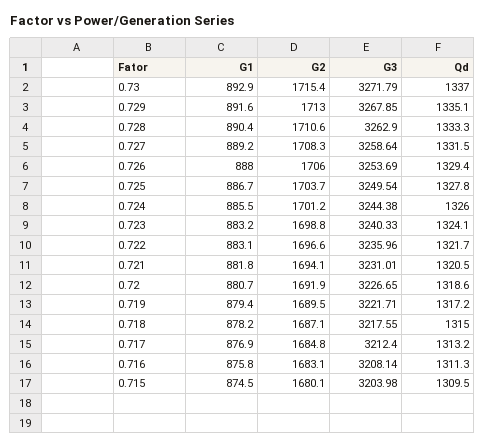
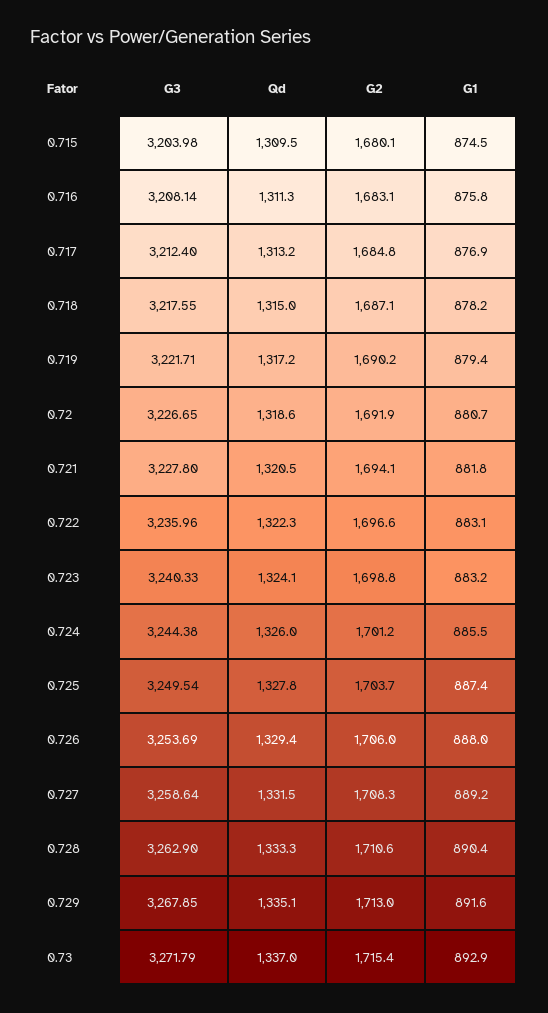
  {
    "G1": {
      "0.73": 892.9,
      "0.729": 891.6,
      "0.728": 890.4,
      "0.727": 889.2,
      "0.726": 888,
-     "0.725": 886.7,
+     "0.725": 887.4,
      "0.724": 885.5,
      "0.723": 883.2,
      "0.722": 883.1,
      "0.721": 881.8,
      "0.72": 880.7,
      "0.719": 879.4,
      "0.718": 878.2,
      "0.717": 876.9,
      "0.716": 875.8,
      "0.715": 874.5
    },
    "G2": {
      "0.73": 1715.4,
      "0.729": 1713,
      "0.728": 1710.6,
      "0.727": 1708.3,
      "0.726": 1706,
      "0.725": 1703.7,
      "0.724": 1701.2,
      "0.723": 1698.8,
      "0.722": 1696.6,
      "0.721": 1694.1,
      "0.72": 1691.9,
-     "0.719": 1689.5,
+     "0.719": 1690.2,
      "0.718": 1687.1,
      "0.717": 1684.8,
      "0.716": 1683.1,
      "0.715": 1680.1
    },
    "G3": {
      "0.73": 3271.79,
      "0.729": 3267.85,
      "0.728": 3262.9,
      "0.727": 3258.64,
      "0.726": 3253.69,
      "0.725": 3249.54,
      "0.724": 3244.38,
      "0.723": 3240.33,
      "0.722": 3235.96,
-     "0.721": 3231.01,
+     "0.721": 3227.8,
      "0.72": 3226.65,
      "0.719": 3221.71,
      "0.718": 3217.55,
      "0.717": 3212.4,
      "0.716": 3208.14,
      "0.715": 3203.98
    },
    "Qd": {
      "0.73": 1337,
      "0.729": 1335.1,
      "0.728": 1333.3,
      "0.727": 1331.5,
      "0.726": 1329.4,
      "0.725": 1327.8,
      "0.724": 1326,
      "0.723": 1324.1,
-     "0.722": 1321.7,
+     "0.722": 1322.3,
      "0.721": 1320.5,
      "0.72": 1318.6,
      "0.719": 1317.2,
      "0.718": 1315,
      "0.717": 1313.2,
      "0.716": 1311.3,
      "0.715": 1309.5
    }
  }

